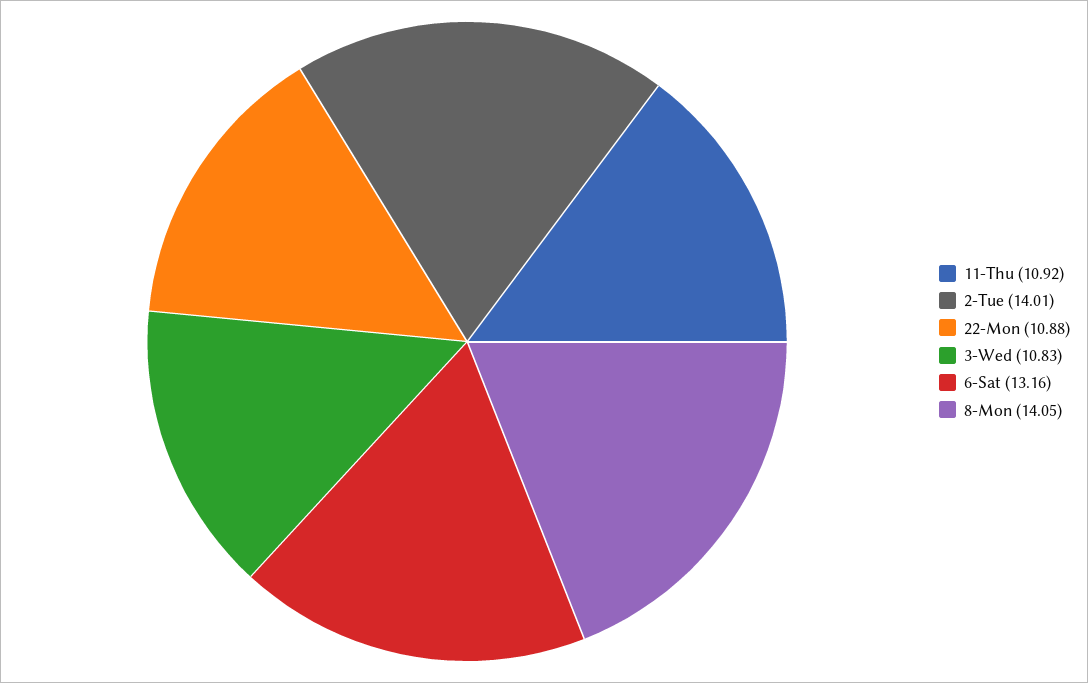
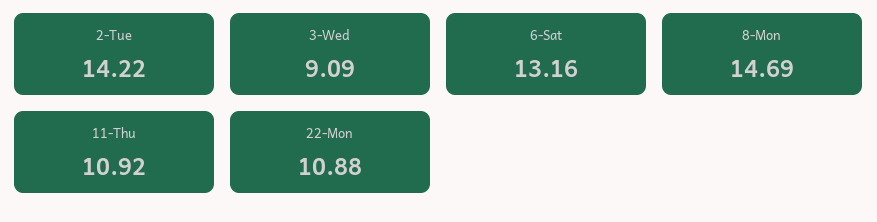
  {
    "11-Thu": 10.92,
-   "2-Tue": 14.01,
+   "2-Tue": 14.22,
    "22-Mon": 10.88,
-   "3-Wed": 10.83,
+   "3-Wed": 9.09,
    "6-Sat": 13.16,
-   "8-Mon": 14.05
+   "8-Mon": 14.69
  }

